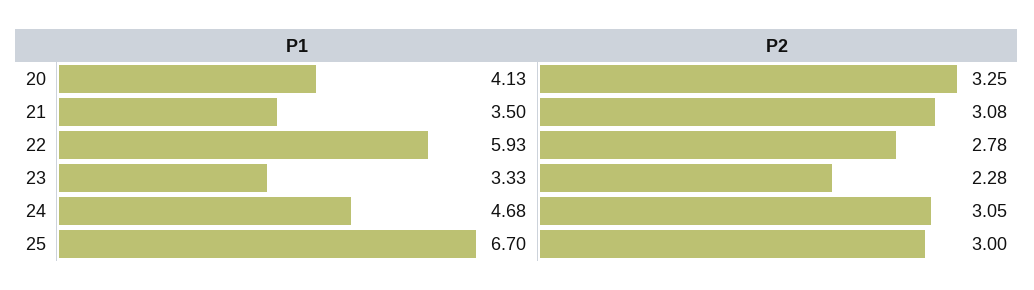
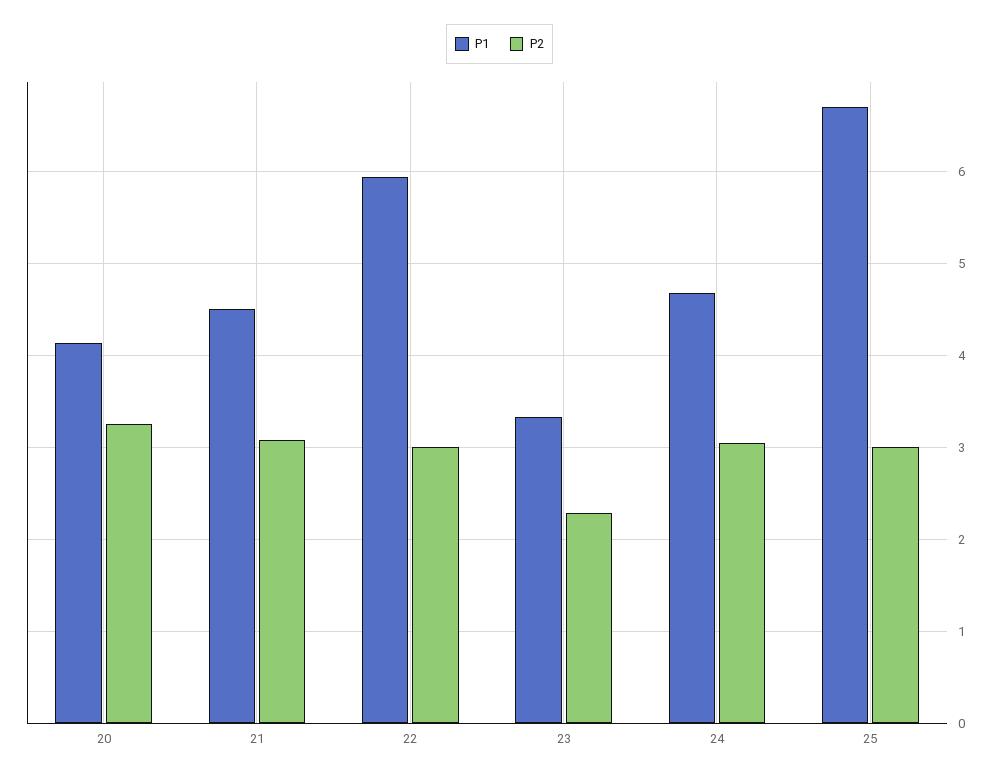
  {
    "P1": {
      "20": 4.13,
-     "21": 3.5,
+     "21": 4.5,
      "22": 5.93,
      "23": 3.33,
      "24": 4.68,
      "25": 6.7
    },
    "P2": {
      "20": 3.25,
      "21": 3.08,
-     "22": 2.78,
+     "22": 3,
      "23": 2.28,
      "24": 3.05,
      "25": 3
    }
  }

